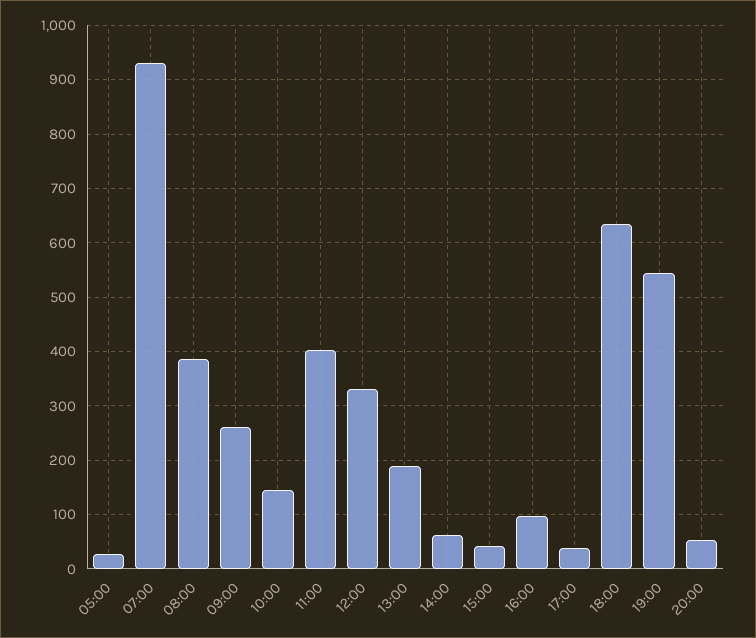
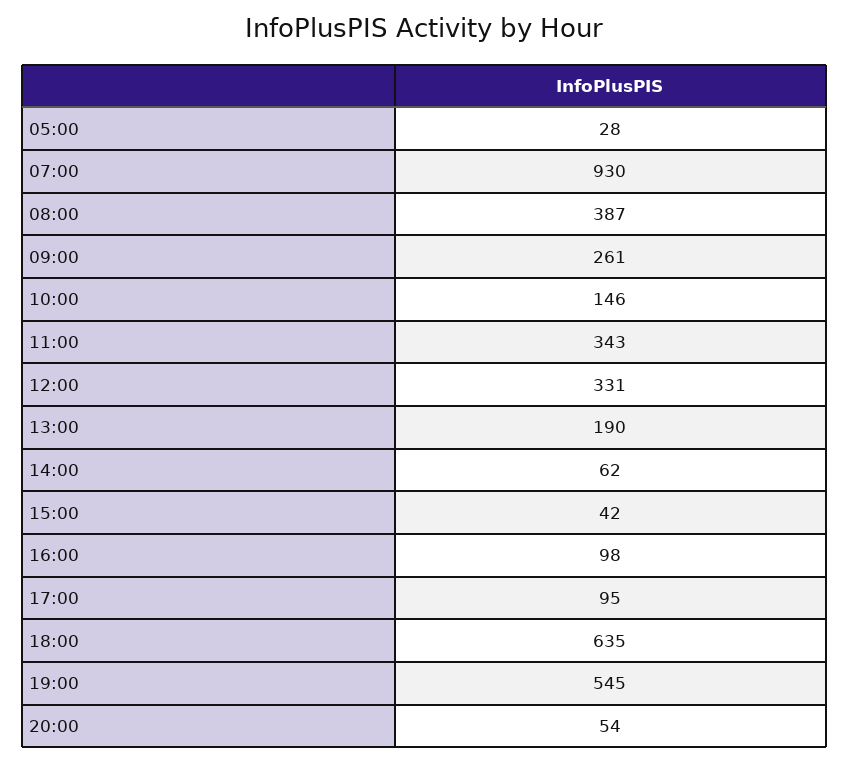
  {
    "05:00": 28,
    "07:00": 930,
    "08:00": 387,
    "09:00": 261,
    "10:00": 146,
-   "11:00": 400,
+   "11:00": 343,
    "12:00": 331,
    "13:00": 190,
    "14:00": 62,
    "15:00": 42,
    "16:00": 98,
-   "17:00": 40,
+   "17:00": 95,
    "18:00": 635,
    "19:00": 545,
    "20:00": 54
  }

